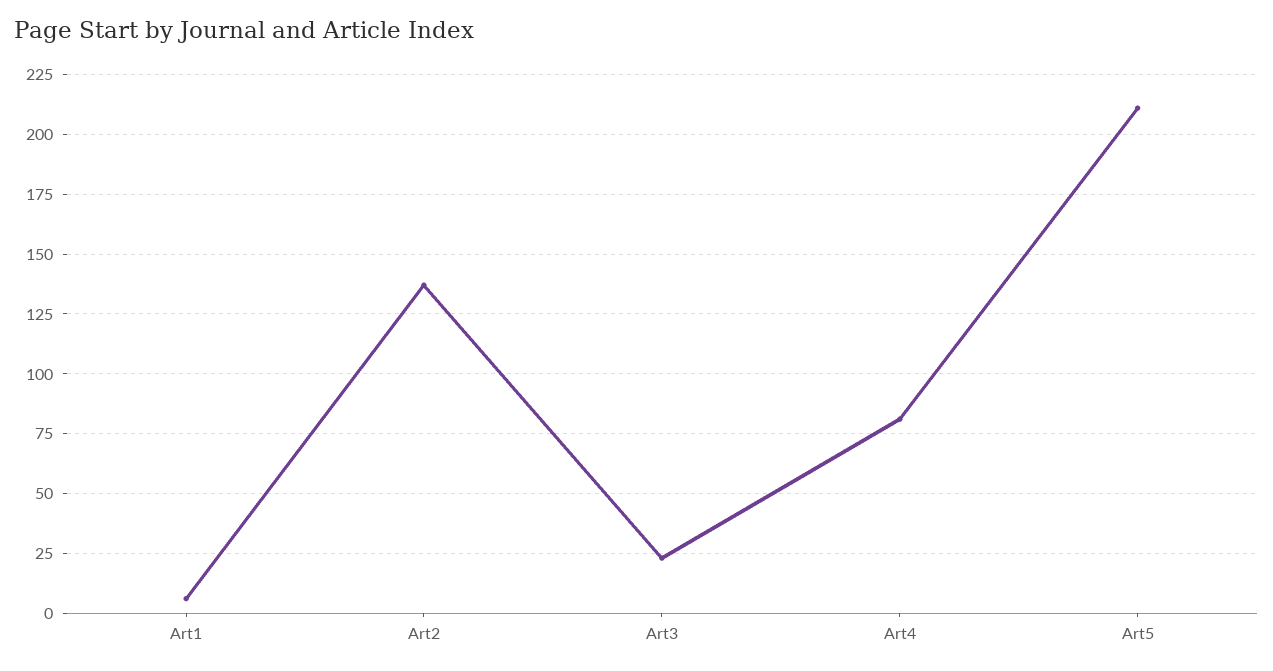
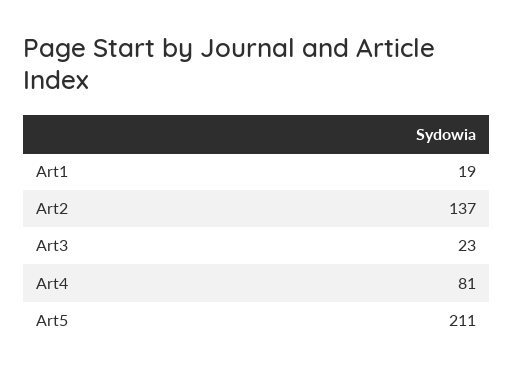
  {
-   "Art1": 5,
+   "Art1": 19,
    "Art2": 137,
    "Art3": 23,
    "Art4": 81,
    "Art5": 211
  }

